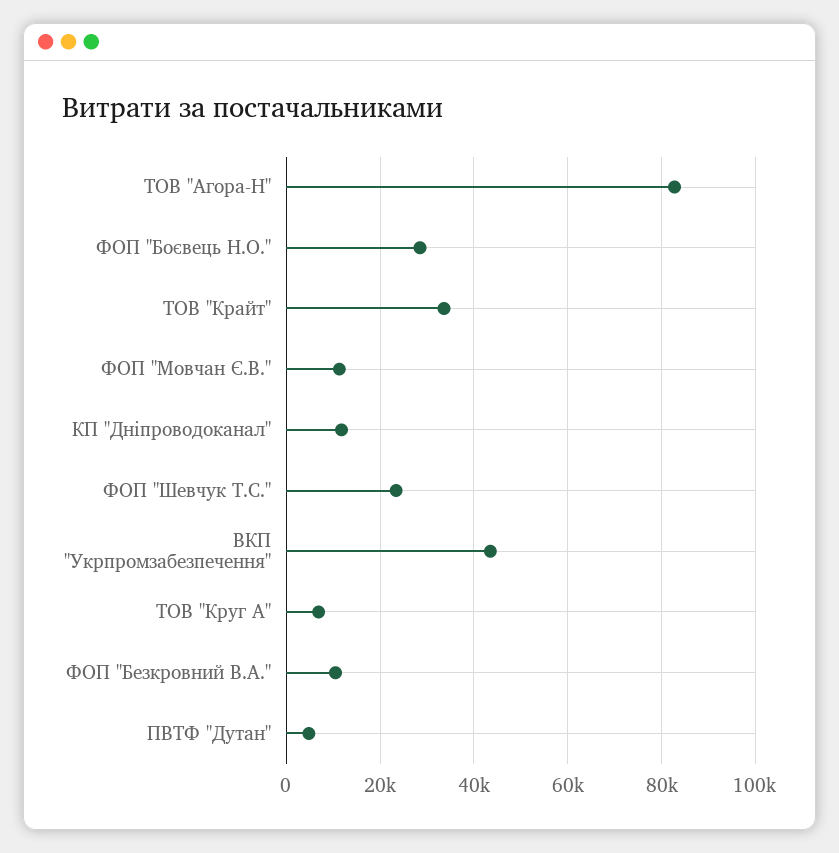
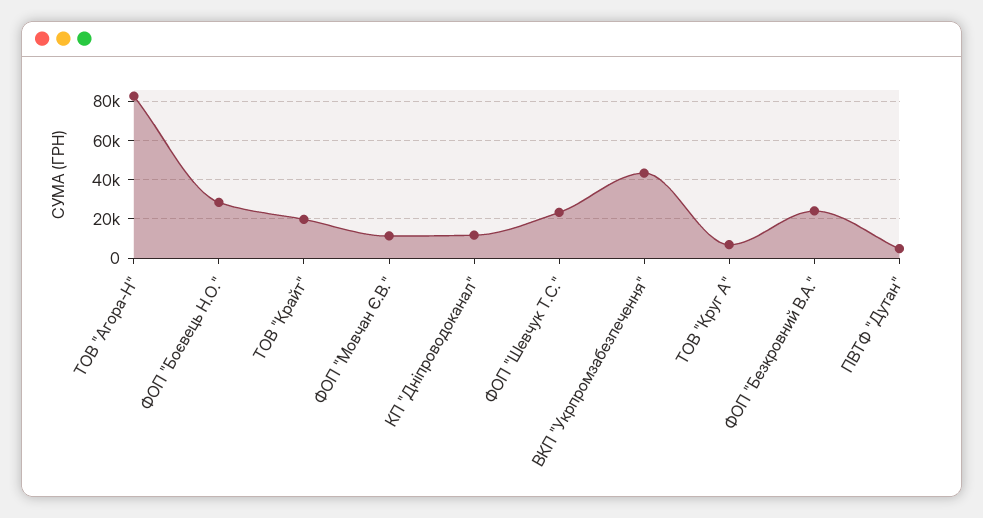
  {
    "ТОВ \"Агора-Н\"": 82000,
    "ФОП \"Боєвець Н.О.\"": 28000,
-   "ТОВ \"Крайт\"": 34000,
+   "ТОВ \"Крайт\"": 20000,
    "ФОП \"Мовчан Є.В.\"": 12000,
    "КП \"Дніпроводоканал\"": 12000,
    "ФОП \"Шевчук Т.С.\"": 24000,
    "ВКП \"Укрпромзабезпечення\"": 44000,
    "ТОВ \"Круг А\"": 6000,
-   "ФОП \"Безкровний В.А.\"": 10000,
+   "ФОП \"Безкровний В.А.\"": 25000,
    "ПВТФ \"Дутан\"": 4000
  }

